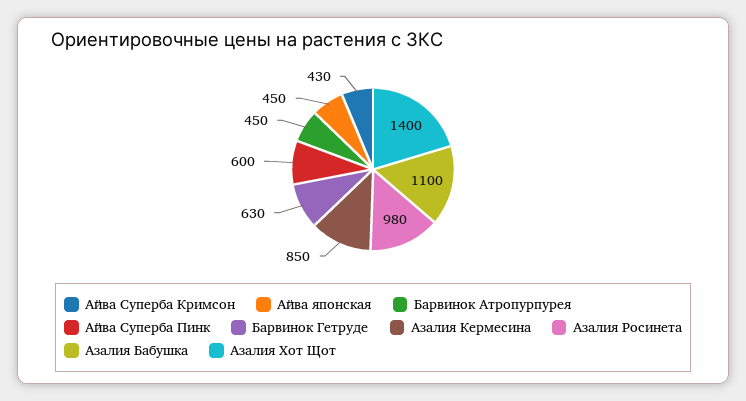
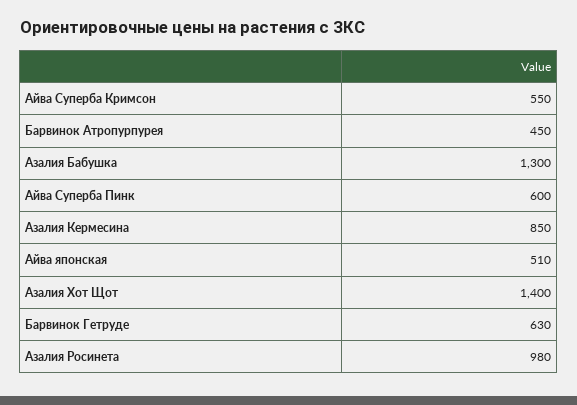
  {
-   "Айва Суперба Кримсон": 430,
+   "Айва Суперба Кримсон": 550,
-   "Айва японская": 450,
+   "Айва японская": 510,
    "Барвинок Атропурпурея": 450,
    "Айва Суперба Пинк": 600,
    "Барвинок Гетруде": 630,
    "Азалия Кермесина": 850,
    "Азалия Росинета": 980,
-   "Азалия Бабушка": 1100,
+   "Азалия Бабушка": 1300,
    "Азалия Хот Щот": 1400
  }

